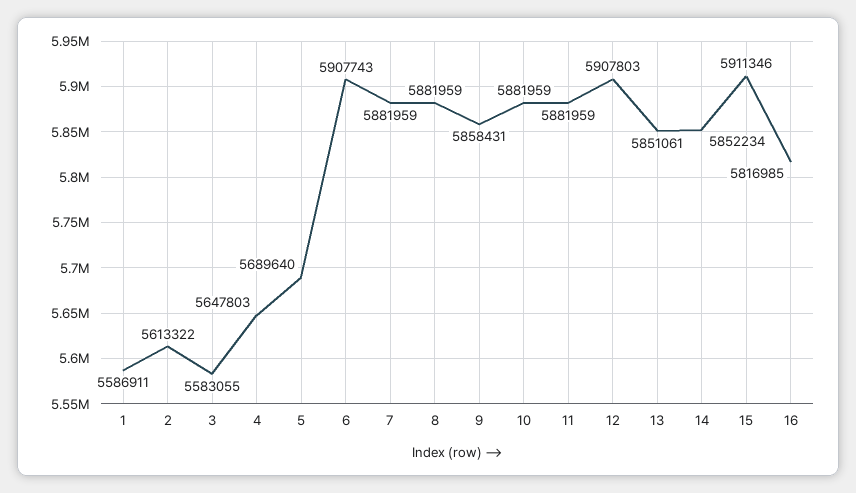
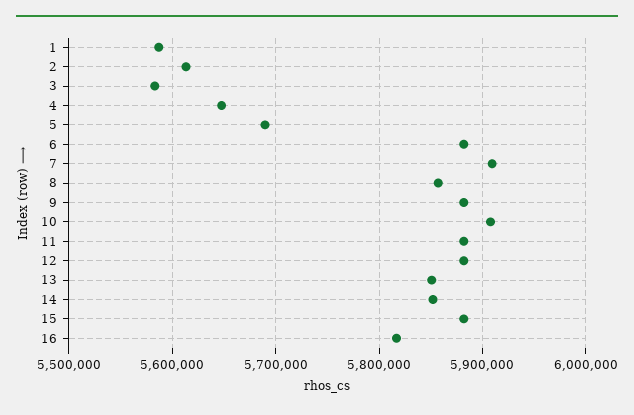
  {
    "1": 5586911,
    "2": 5613322,
    "3": 5583055,
    "4": 5647803,
    "5": 5689640,
-   "6": 5907743,
+   "6": 5880000,
-   "7": 5881959,
+   "7": 5910000,
-   "8": 5881959,
+   "8": 5860000,
-   "9": 5858431,
+   "9": 5880000,
-   "10": 5881959,
+   "10": 5910000,
    "11": 5881959,
-   "12": 5907803,
+   "12": 5880000,
    "13": 5851061,
    "14": 5852234,
-   "15": 5911346,
+   "15": 5880000,
    "16": 5816985
  }

